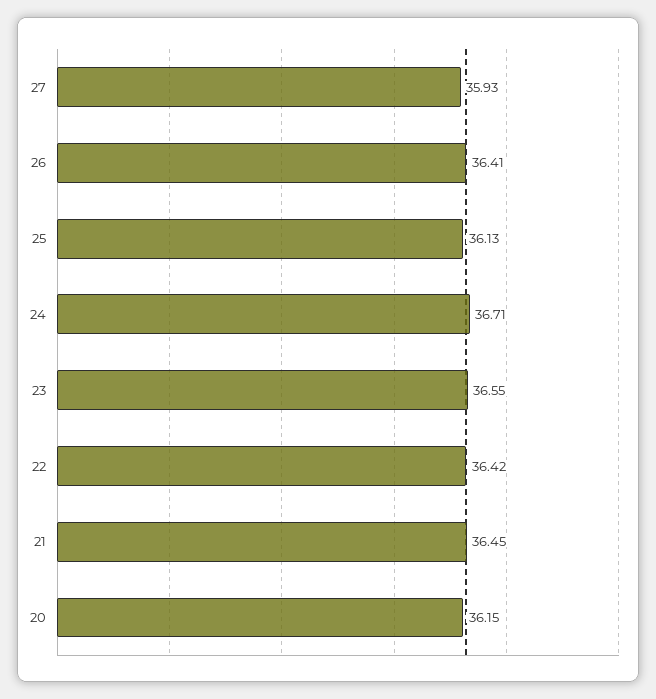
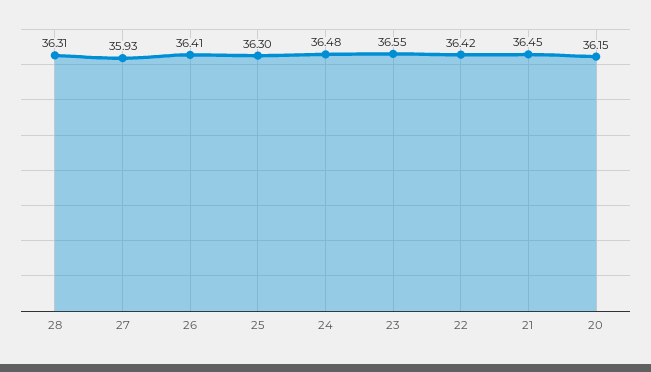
  {
    "27": 35.93,
    "26": 36.41,
-   "25": 36.13,
+   "25": 36.3,
-   "24": 36.71,
+   "24": 36.48,
    "23": 36.55,
    "22": 36.42,
    "21": 36.45,
-   "20": 36.15
+   "20": 36.15,
+   "28": 36.31
  }

